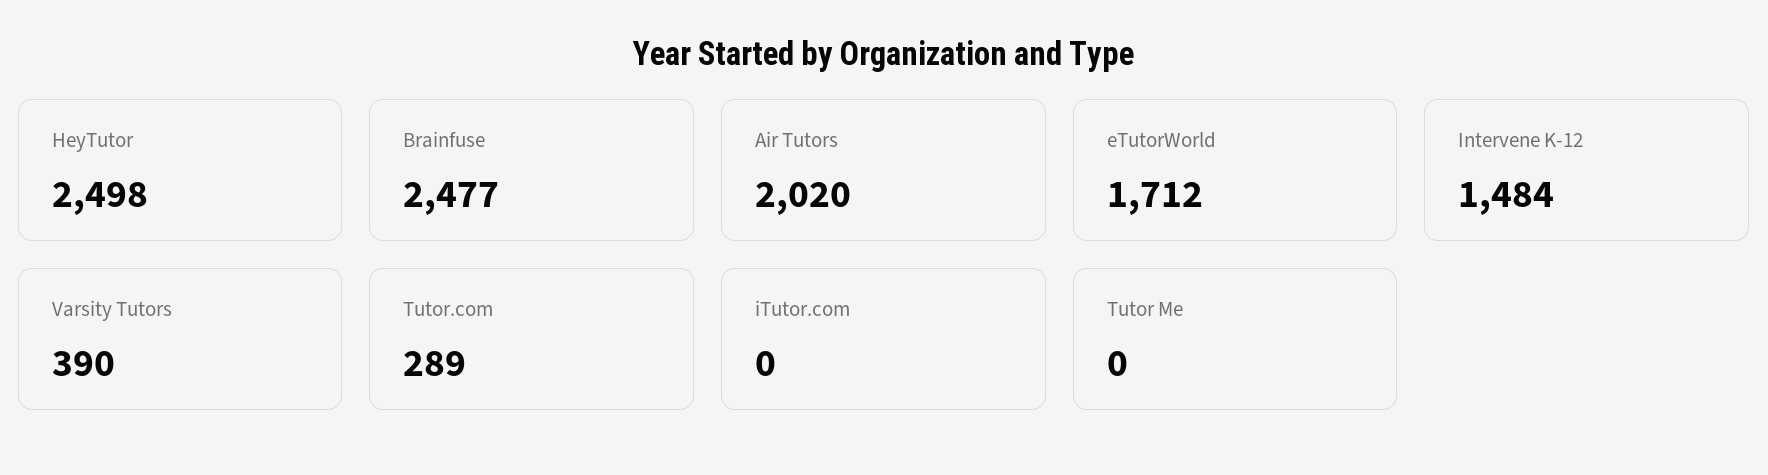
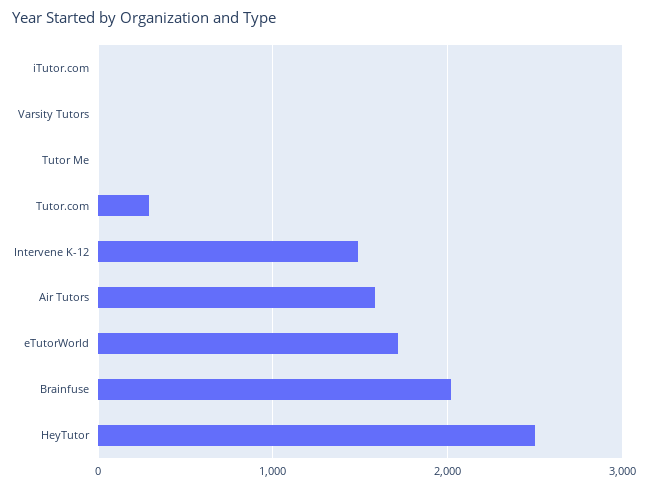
  {
    "HeyTutor": 2498,
-   "Brainfuse": 2477,
+   "Brainfuse": 2000,
-   "Air Tutors": 2020,
+   "Air Tutors": 1600,
    "eTutorWorld": 1712,
    "Intervene K-12": 1484,
-   "Varsity Tutors": 390,
+   "Varsity Tutors": 0,
    "Tutor.com": 289,
    "iTutor.com": 0,
    "Tutor Me": 0
  }

